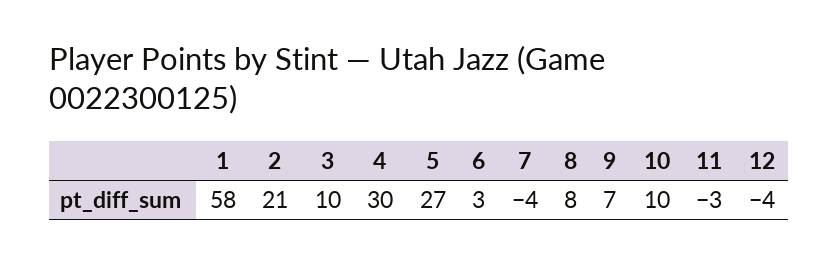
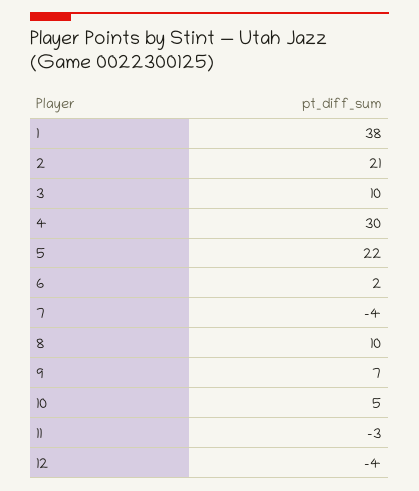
  {
-   "1": 58,
+   "1": 38,
    "2": 21,
    "3": 10,
    "4": 30,
-   "5": 27,
+   "5": 22,
-   "6": 3,
+   "6": 2,
    "7": -4,
-   "8": 8,
+   "8": 10,
    "9": 7,
-   "10": 10,
+   "10": 5,
    "11": -3,
    "12": -4
  }

